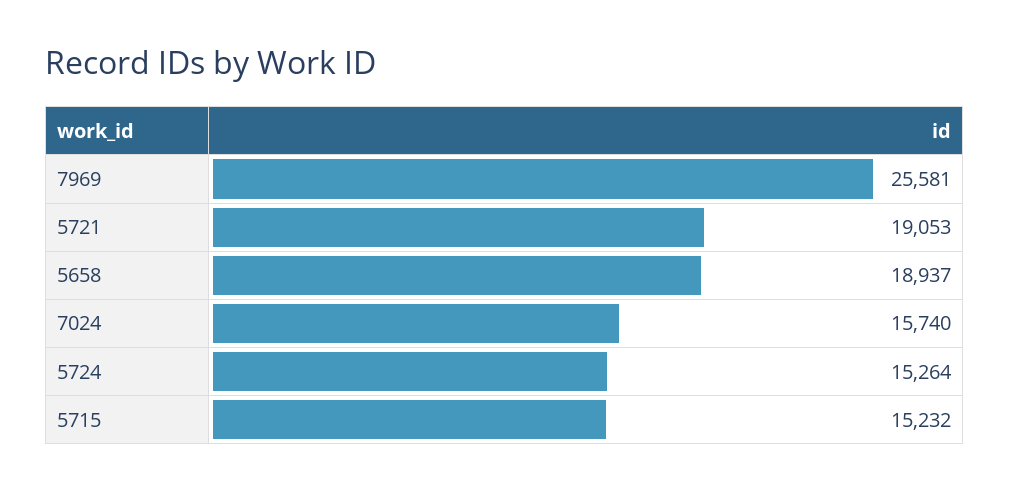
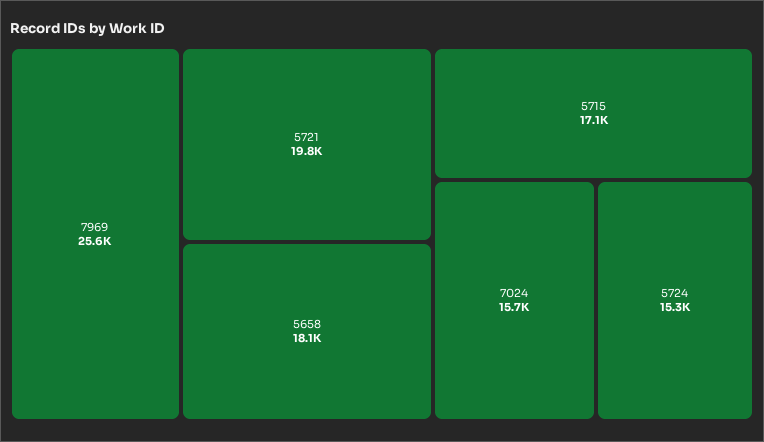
  {
    "7969": 25581,
-   "5721": 19053,
+   "5721": 19800,
-   "5658": 18937,
+   "5658": 18100,
    "7024": 15740,
    "5724": 15264,
-   "5715": 15232
+   "5715": 17100
  }

